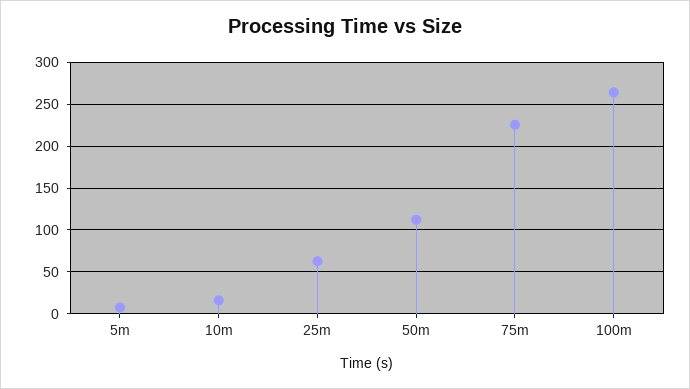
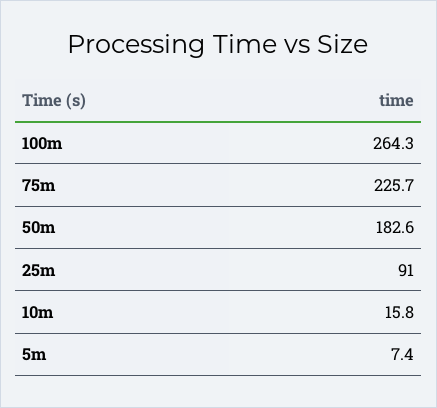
  {
    "5m": 7.4,
    "10m": 15.8,
-   "25m": 60,
+   "25m": 91,
-   "50m": 110,
+   "50m": 182.6,
    "75m": 225.7,
    "100m": 264.3
  }

